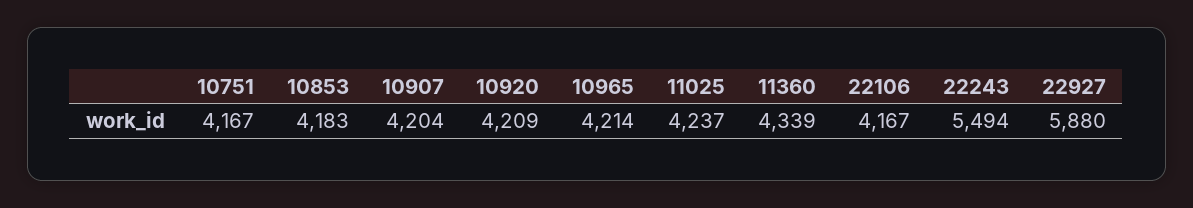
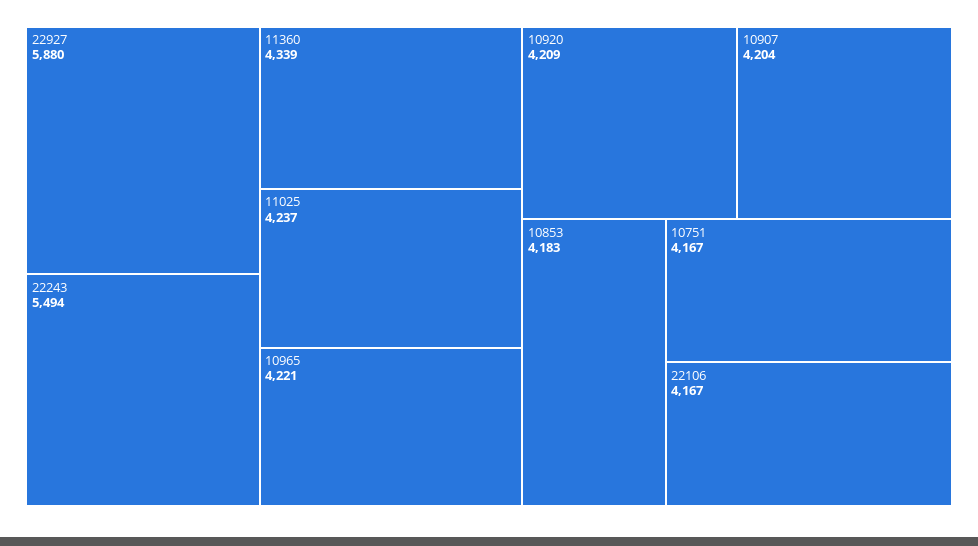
  {
    "10751": 4167,
    "10853": 4183,
    "10907": 4204,
    "10920": 4209,
-   "10965": 4214,
+   "10965": 4221,
    "11025": 4237,
    "11360": 4339,
    "22106": 4167,
    "22243": 5494,
    "22927": 5880
  }

